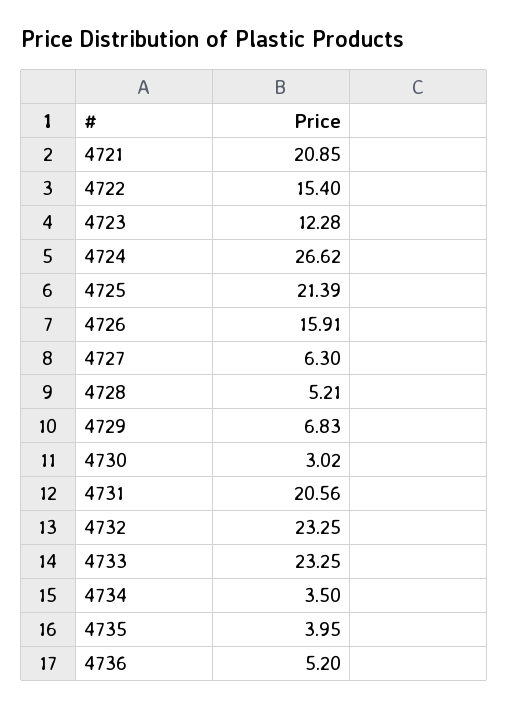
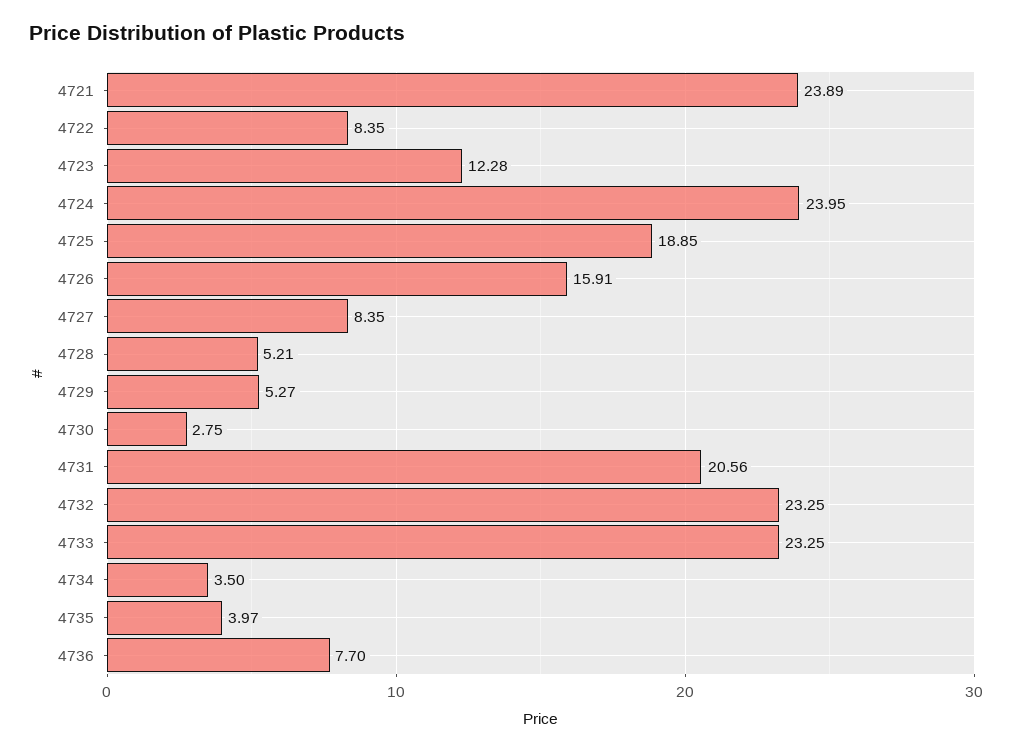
  {
-   "4721": 20.85,
+   "4721": 23.89,
-   "4722": 15.4,
+   "4722": 8.35,
    "4723": 12.28,
-   "4724": 26.62,
+   "4724": 23.95,
-   "4725": 21.39,
+   "4725": 18.85,
    "4726": 15.91,
-   "4727": 6.3,
+   "4727": 8.35,
    "4728": 5.21,
-   "4729": 6.83,
+   "4729": 5.27,
-   "4730": 3.02,
+   "4730": 2.75,
    "4731": 20.56,
    "4732": 23.25,
    "4733": 23.25,
    "4734": 3.5,
-   "4735": 3.95,
+   "4735": 3.97,
-   "4736": 5.2
+   "4736": 7.7
  }

